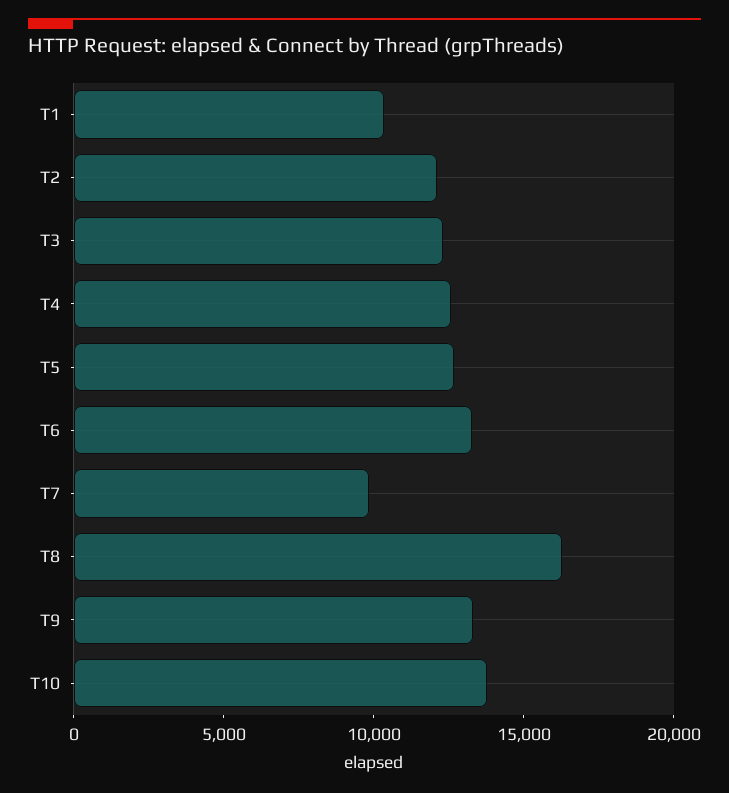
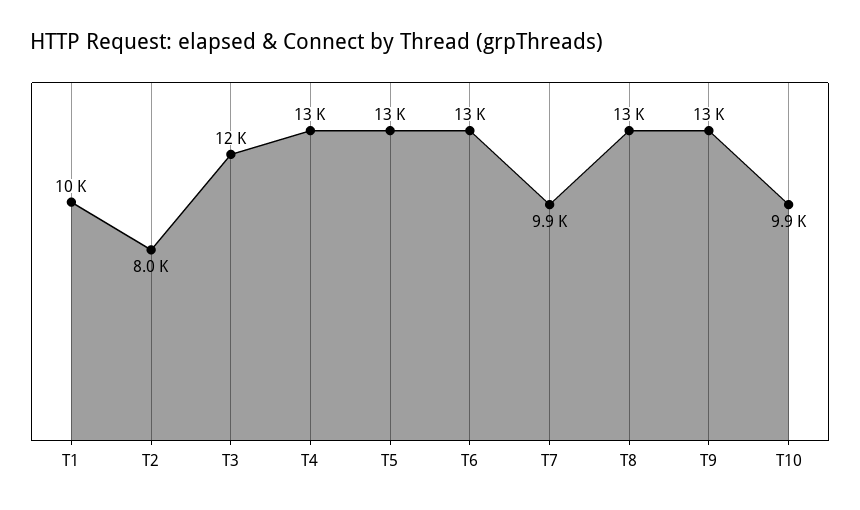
  {
    "T1": 10000,
-   "T2": 12000,
+   "T2": 8000,
    "T3": 12000,
    "T4": 13000,
    "T5": 13000,
    "T6": 13000,
    "T7": 9900,
-   "T8": 16000,
+   "T8": 13000,
    "T9": 13000,
-   "T10": 14000
+   "T10": 9900
  }

